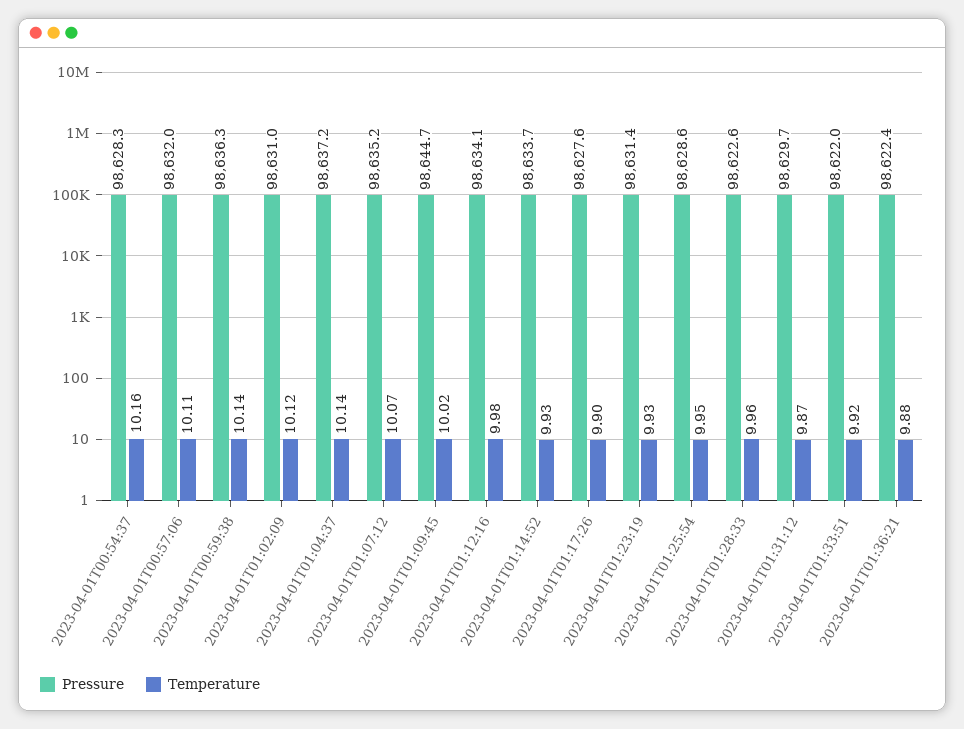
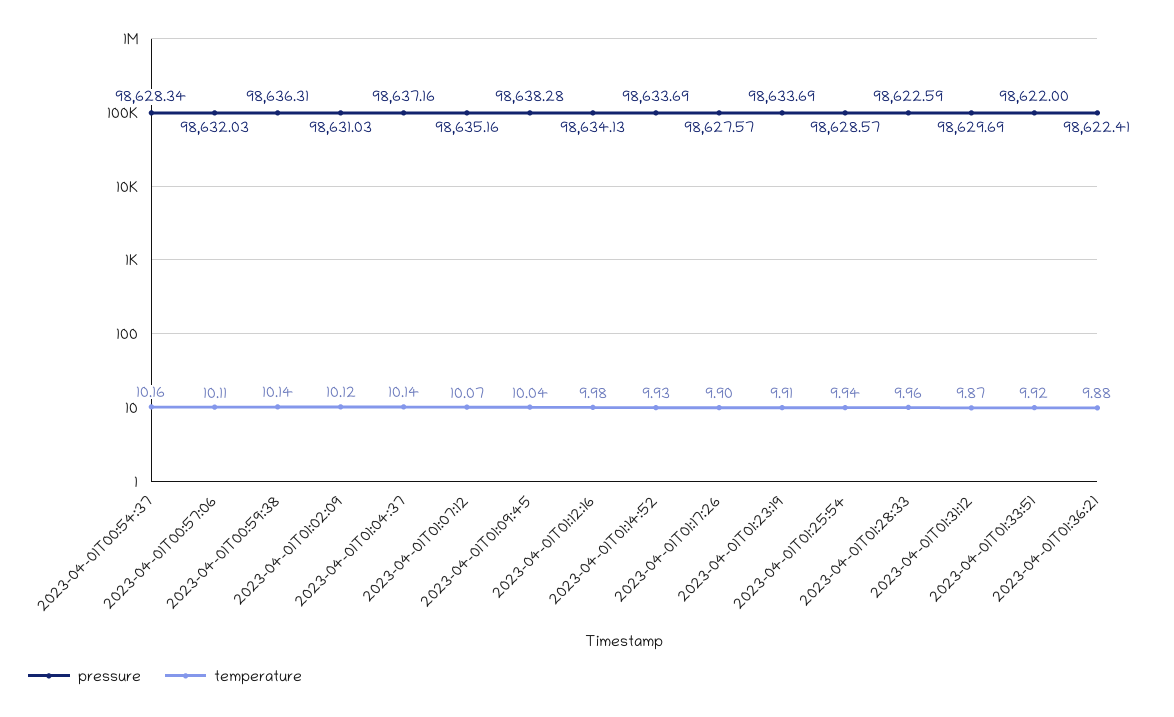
  {
    "Pressure": {
      "2023-04-01T00:54:37": 98628.34,
      "2023-04-01T00:57:06": 98632.03,
      "2023-04-01T00:59:38": 98636.31,
      "2023-04-01T01:02:09": 98631.03,
      "2023-04-01T01:04:37": 98637.16,
      "2023-04-01T01:07:12": 98635.16,
-     "2023-04-01T01:09:45": 98644.7,
+     "2023-04-01T01:09:45": 98638.28,
      "2023-04-01T01:12:16": 98634.13,
      "2023-04-01T01:14:52": 98633.69,
      "2023-04-01T01:17:26": 98627.57,
-     "2023-04-01T01:23:19": 98631.4,
+     "2023-04-01T01:23:19": 98633.69,
      "2023-04-01T01:25:54": 98628.57,
      "2023-04-01T01:28:33": 98622.59,
      "2023-04-01T01:31:12": 98629.69,
      "2023-04-01T01:33:51": 98622,
      "2023-04-01T01:36:21": 98622.41
    },
    "Temperature": {
      "2023-04-01T00:54:37": 10.16,
      "2023-04-01T00:57:06": 10.11,
      "2023-04-01T00:59:38": 10.14,
      "2023-04-01T01:02:09": 10.12,
      "2023-04-01T01:04:37": 10.14,
      "2023-04-01T01:07:12": 10.07,
-     "2023-04-01T01:09:45": 10.02,
+     "2023-04-01T01:09:45": 10.04,
      "2023-04-01T01:12:16": 9.98,
      "2023-04-01T01:14:52": 9.93,
      "2023-04-01T01:17:26": 9.9,
-     "2023-04-01T01:23:19": 9.93,
+     "2023-04-01T01:23:19": 9.91,
-     "2023-04-01T01:25:54": 9.95,
+     "2023-04-01T01:25:54": 9.94,
      "2023-04-01T01:28:33": 9.96,
      "2023-04-01T01:31:12": 9.87,
      "2023-04-01T01:33:51": 9.92,
      "2023-04-01T01:36:21": 9.88
    }
  }

